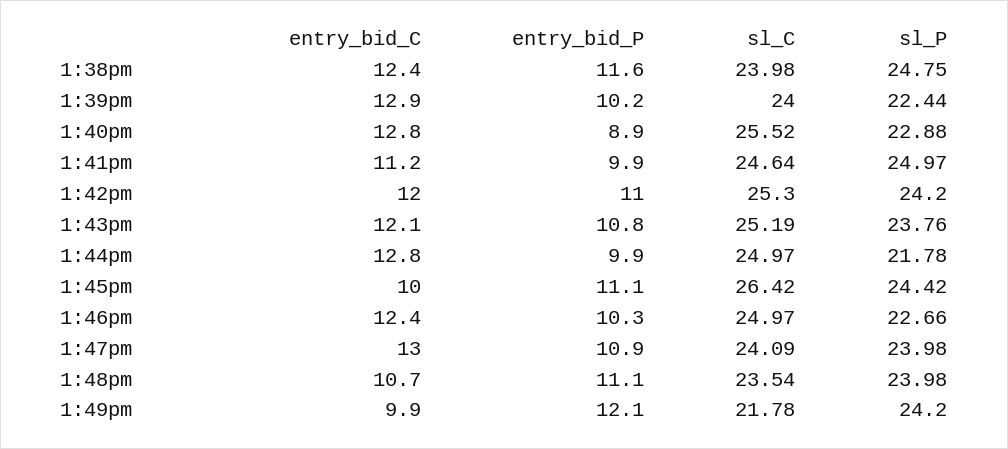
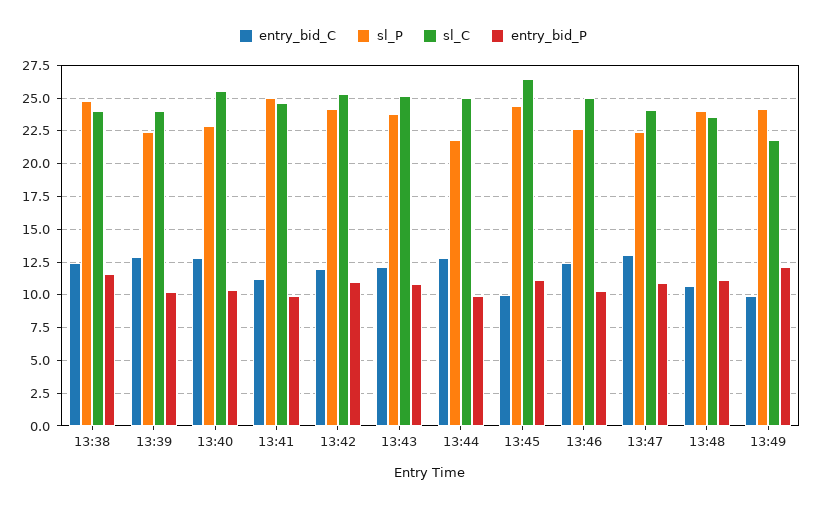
  {
    "entry_bid_C": {
      "1:38pm": 12.4,
      "1:39pm": 12.9,
      "1:40pm": 12.8,
      "1:41pm": 11.2,
      "1:42pm": 12,
      "1:43pm": 12.1,
      "1:44pm": 12.8,
      "1:45pm": 10,
      "1:46pm": 12.4,
      "1:47pm": 13,
      "1:48pm": 10.7,
      "1:49pm": 9.9
    },
    "entry_bid_P": {
      "1:38pm": 11.6,
      "1:39pm": 10.2,
-     "1:40pm": 8.9,
+     "1:40pm": 10.5,
      "1:41pm": 9.9,
      "1:42pm": 11,
      "1:43pm": 10.8,
      "1:44pm": 9.9,
      "1:45pm": 11.1,
      "1:46pm": 10.3,
      "1:47pm": 10.9,
      "1:48pm": 11.1,
      "1:49pm": 12.1
    },
    "sl_C": {
      "1:38pm": 23.98,
      "1:39pm": 24,
      "1:40pm": 25.52,
      "1:41pm": 24.64,
      "1:42pm": 25.3,
      "1:43pm": 25.19,
      "1:44pm": 24.97,
      "1:45pm": 26.42,
      "1:46pm": 24.97,
      "1:47pm": 24.09,
      "1:48pm": 23.54,
      "1:49pm": 21.78
    },
    "sl_P": {
      "1:38pm": 24.75,
      "1:39pm": 22.44,
      "1:40pm": 22.88,
      "1:41pm": 24.97,
      "1:42pm": 24.2,
      "1:43pm": 23.76,
      "1:44pm": 21.78,
      "1:45pm": 24.42,
      "1:46pm": 22.66,
-     "1:47pm": 23.98,
+     "1:47pm": 22.5,
      "1:48pm": 23.98,
      "1:49pm": 24.2
    }
  }

